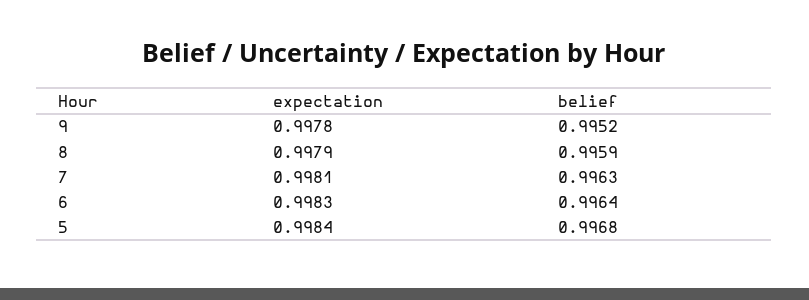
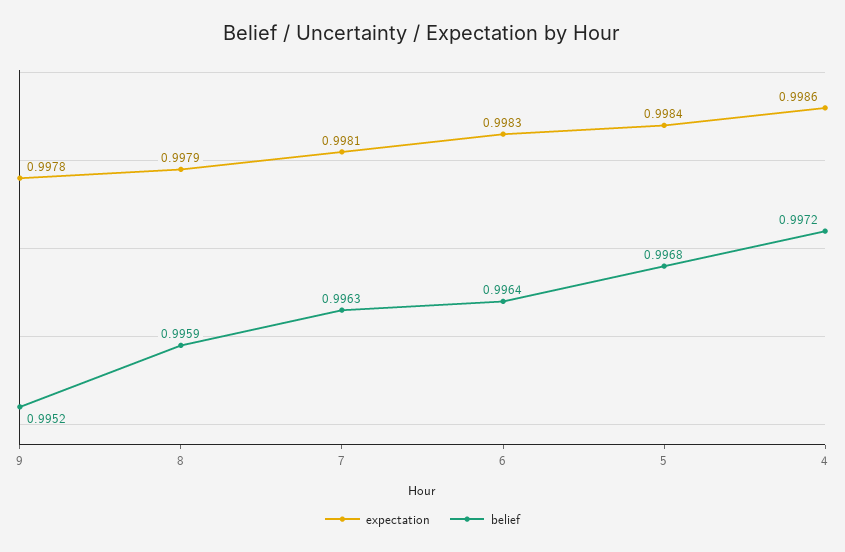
  {
    "expectation": {
      "9": 0.9978,
      "8": 0.9979,
      "7": 0.9981,
      "6": 0.9983,
-     "5": 0.9984
+     "5": 0.9984,
+     "4": 0.9986
    },
    "belief": {
      "9": 0.9952,
      "8": 0.9959,
      "7": 0.9963,
      "6": 0.9964,
-     "5": 0.9968
+     "5": 0.9968,
+     "4": 0.9972
    }
  }

